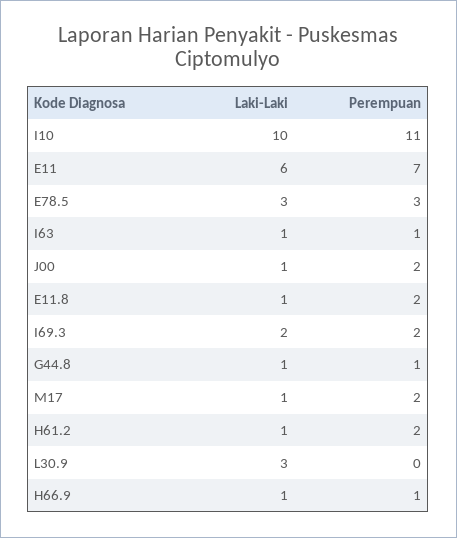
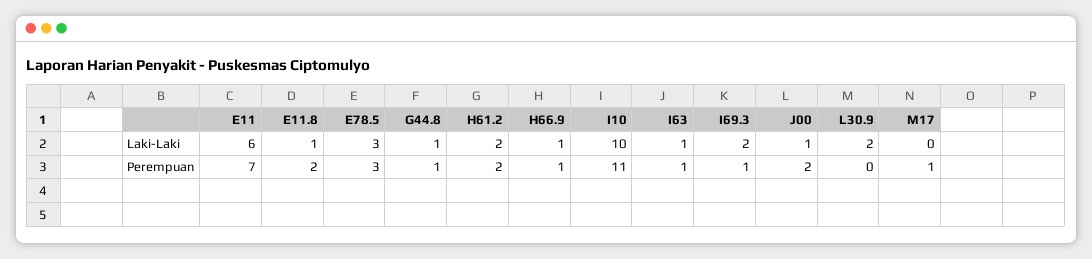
  {
    "Laki-Laki": {
      "I10": 10,
      "E11": 6,
      "E78.5": 3,
      "I63": 1,
      "J00": 1,
      "E11.8": 1,
      "I69.3": 2,
      "G44.8": 1,
-     "M17": 1,
+     "M17": 0,
-     "H61.2": 1,
+     "H61.2": 2,
-     "L30.9": 3,
+     "L30.9": 2,
      "H66.9": 1
    },
    "Perempuan": {
      "I10": 11,
      "E11": 7,
      "E78.5": 3,
      "I63": 1,
      "J00": 2,
      "E11.8": 2,
-     "I69.3": 2,
+     "I69.3": 1,
      "G44.8": 1,
-     "M17": 2,
+     "M17": 1,
      "H61.2": 2,
      "L30.9": 0,
      "H66.9": 1
    }
  }

